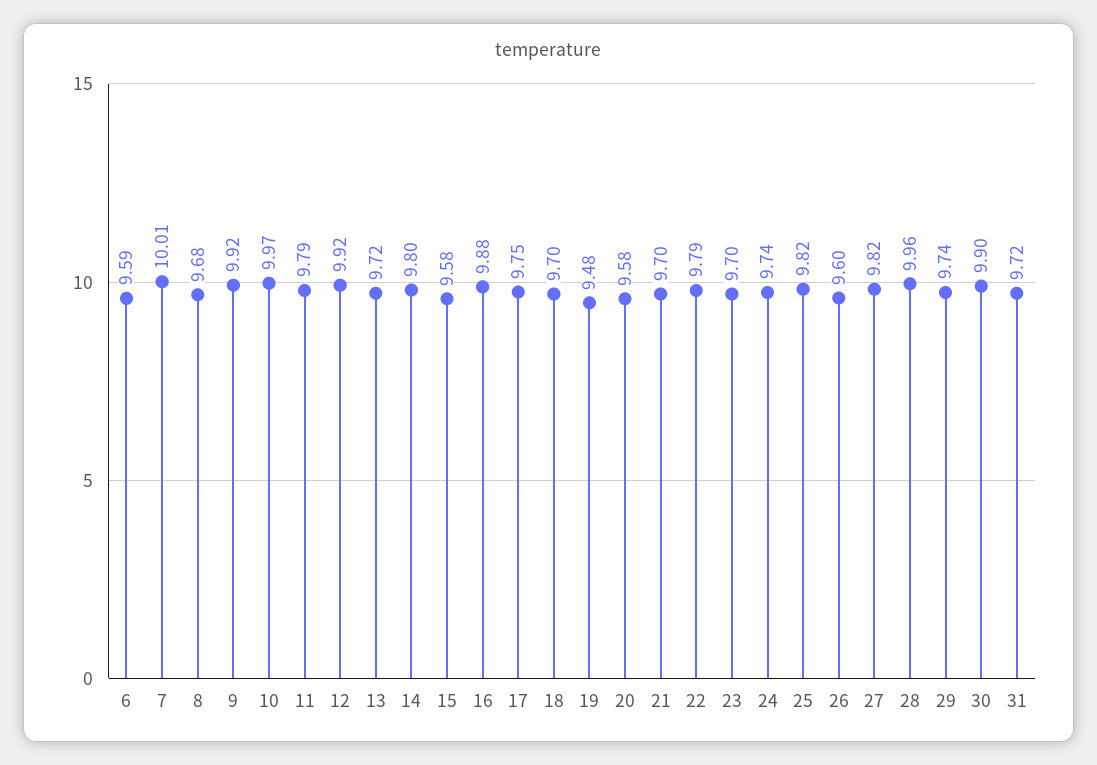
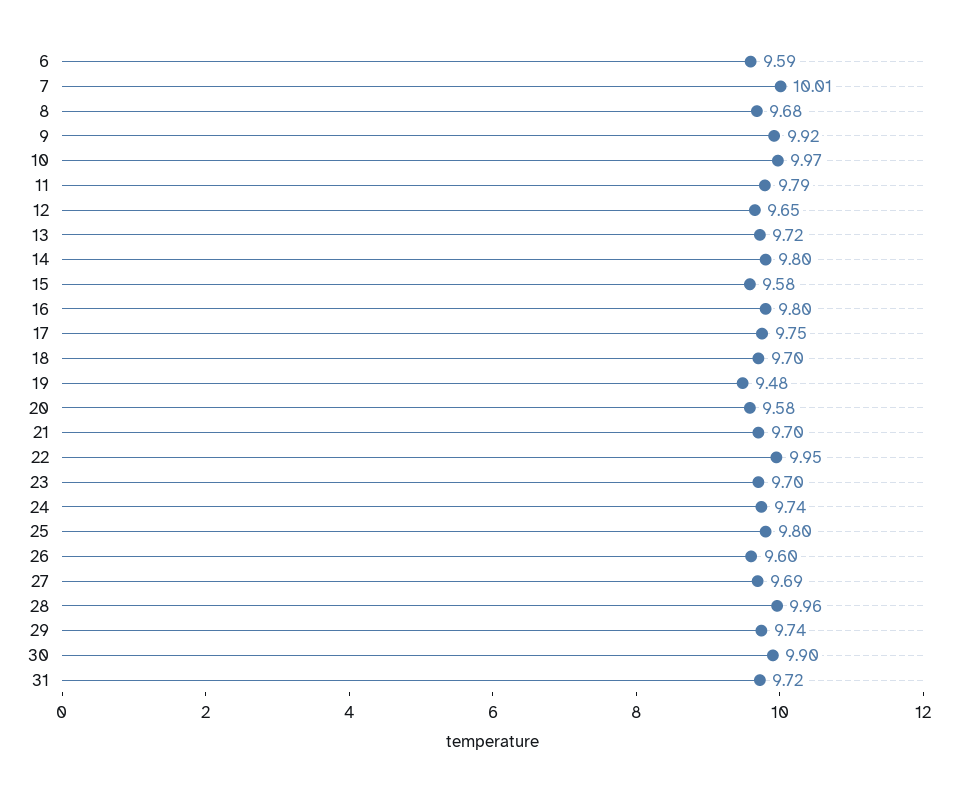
  {
    "6": 9.59,
    "7": 10.01,
    "8": 9.68,
    "9": 9.92,
    "10": 9.97,
    "11": 9.79,
-   "12": 9.92,
+   "12": 9.65,
    "13": 9.72,
    "14": 9.8,
    "15": 9.58,
-   "16": 9.88,
+   "16": 9.8,
    "17": 9.75,
    "18": 9.7,
    "19": 9.48,
    "20": 9.58,
    "21": 9.7,
-   "22": 9.79,
+   "22": 9.95,
    "23": 9.7,
    "24": 9.74,
-   "25": 9.82,
+   "25": 9.8,
    "26": 9.6,
-   "27": 9.82,
+   "27": 9.69,
    "28": 9.96,
    "29": 9.74,
    "30": 9.9,
    "31": 9.72
  }

